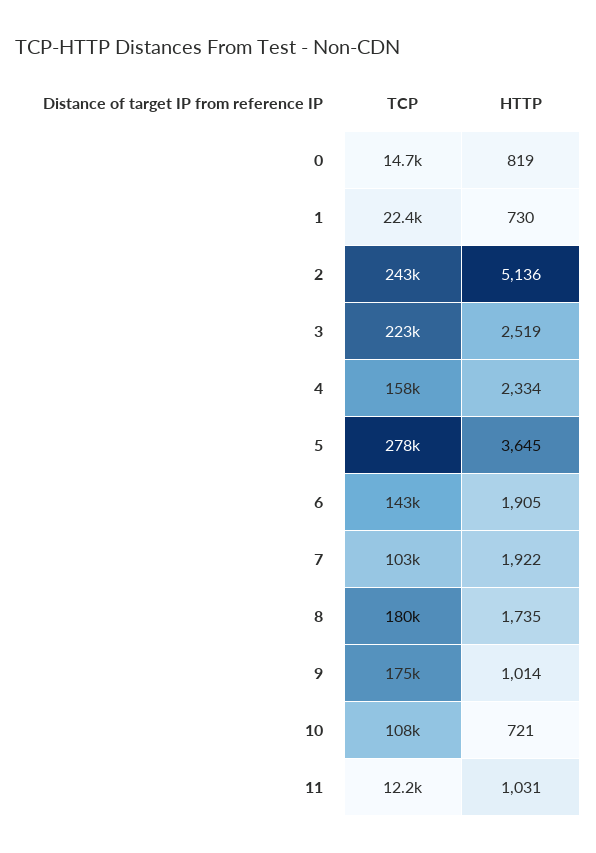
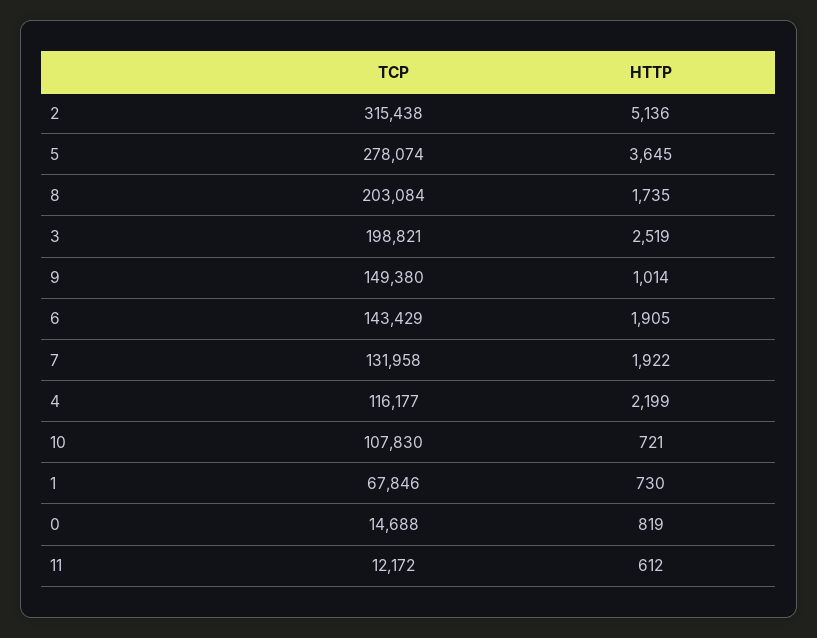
  {
    "TCP": {
      "0": 14688,
-     "1": 22400,
+     "1": 67846,
-     "2": 243000,
+     "2": 315438,
-     "3": 223000,
+     "3": 198821,
-     "4": 158000,
+     "4": 116177,
      "5": 278074,
      "6": 143429,
-     "7": 103000,
+     "7": 131958,
-     "8": 180000,
+     "8": 203084,
-     "9": 175000,
+     "9": 149380,
      "10": 107830,
      "11": 12172
    },
    "HTTP": {
      "0": 819,
      "1": 730,
      "2": 5136,
      "3": 2519,
-     "4": 2334,
+     "4": 2199,
      "5": 3645,
      "6": 1905,
      "7": 1922,
      "8": 1735,
      "9": 1014,
      "10": 721,
-     "11": 1031
+     "11": 612
    }
  }

